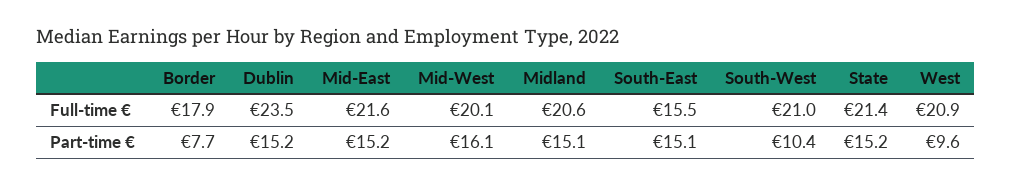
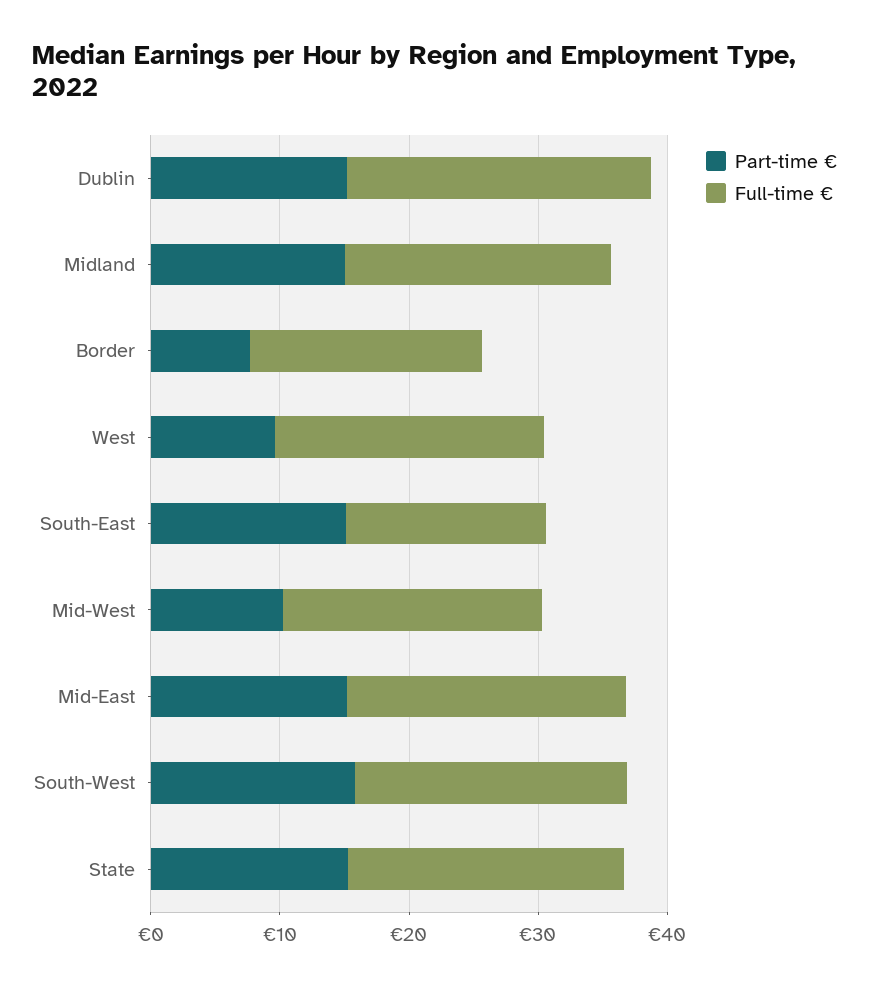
  {
    "Full-time €": {
      "Border": 17.9,
      "Dublin": 23.5,
      "Mid-East": 21.6,
      "Mid-West": 20.1,
      "Midland": 20.6,
      "South-East": 15.5,
      "South-West": 21,
      "State": 21.4,
      "West": 20.9
    },
    "Part-time €": {
      "Border": 7.7,
      "Dublin": 15.2,
      "Mid-East": 15.2,
-     "Mid-West": 16.1,
+     "Mid-West": 10,
      "Midland": 15.1,
      "South-East": 15.1,
-     "South-West": 10.4,
+     "South-West": 16,
      "State": 15.2,
      "West": 9.6
    }
  }

